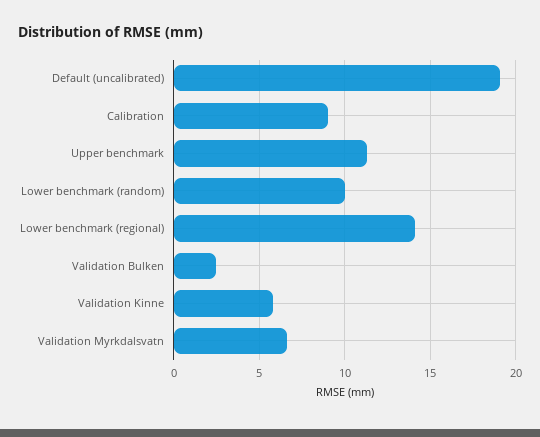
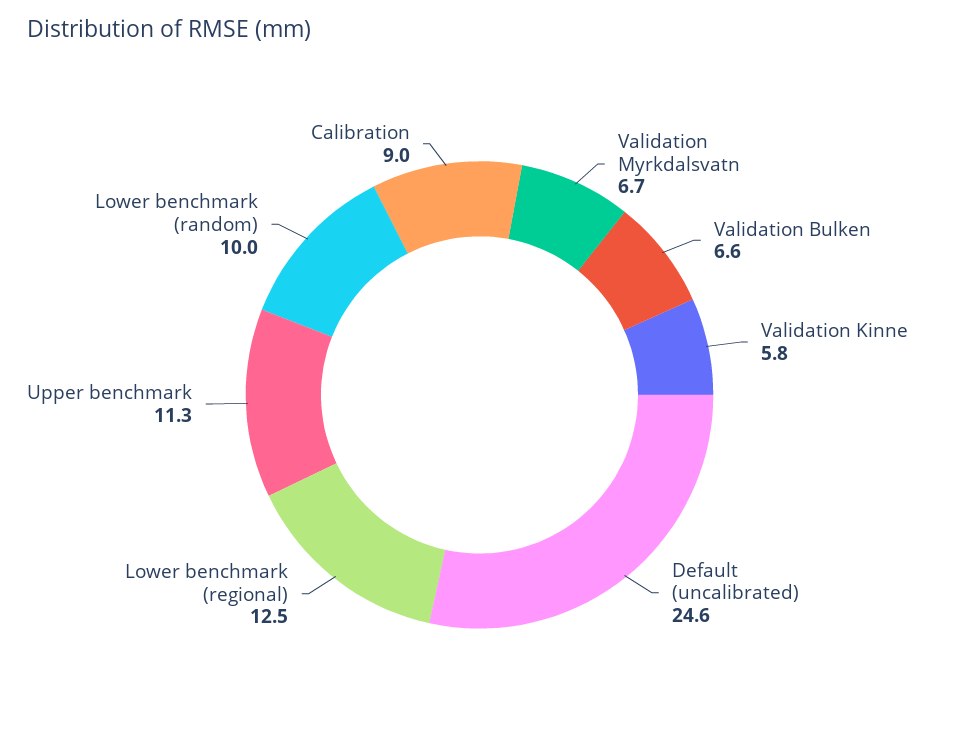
  {
-   "Default (uncalibrated)": 19,
+   "Default (uncalibrated)": 24.6,
    "Calibration": 9,
    "Upper benchmark": 11.3,
    "Lower benchmark (random)": 10,
-   "Lower benchmark (regional)": 14,
+   "Lower benchmark (regional)": 12.5,
-   "Validation Bulken": 2.5,
+   "Validation Bulken": 6.6,
    "Validation Kinne": 5.8,
    "Validation Myrkdalsvatn": 6.7
  }

